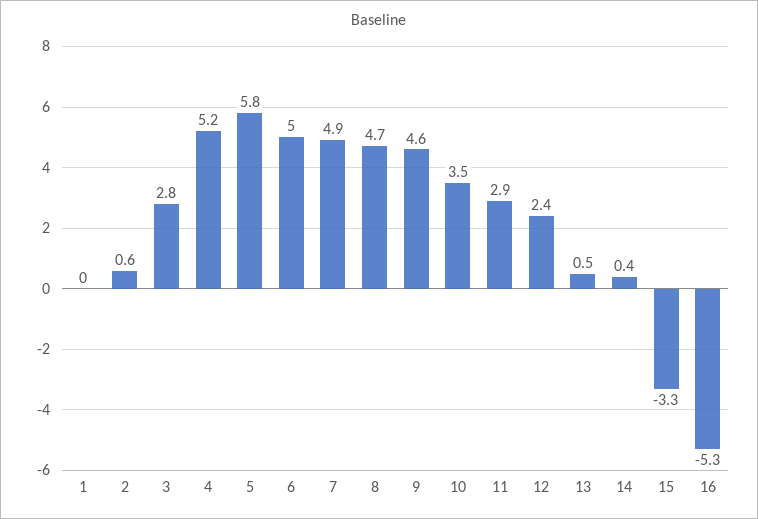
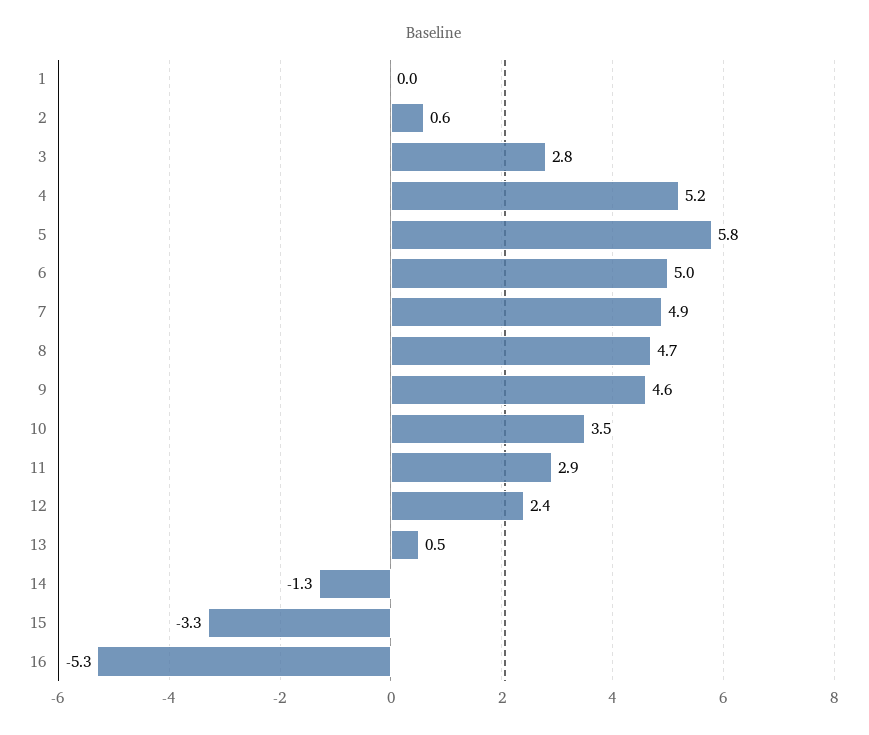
  {
    "1": 0,
    "2": 0.6,
    "3": 2.8,
    "4": 5.2,
    "5": 5.8,
    "6": 5,
    "7": 4.9,
    "8": 4.7,
    "9": 4.6,
    "10": 3.5,
    "11": 2.9,
    "12": 2.4,
    "13": 0.5,
-   "14": 0.4,
+   "14": -1.3,
    "15": -3.3,
    "16": -5.3
  }

